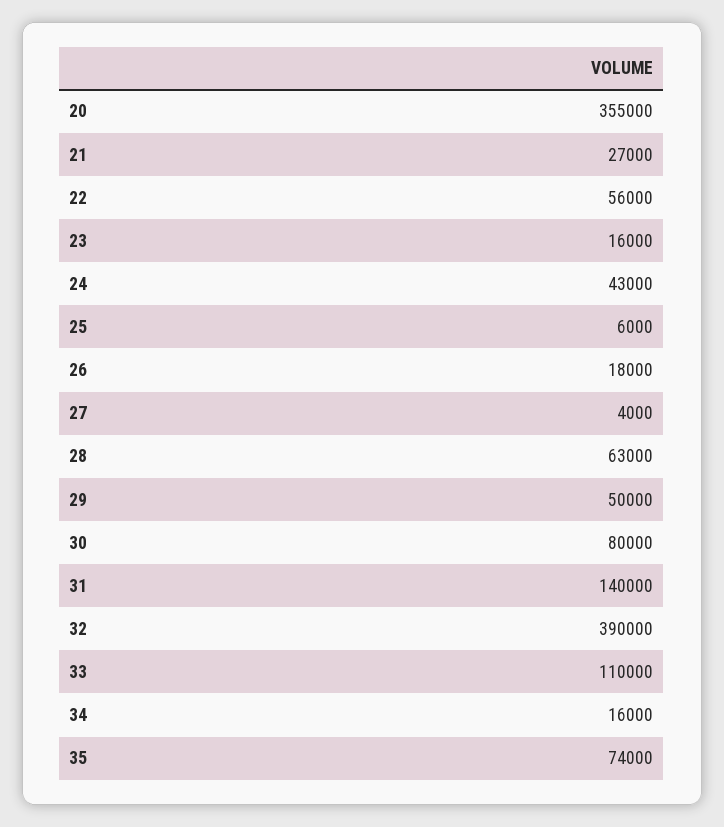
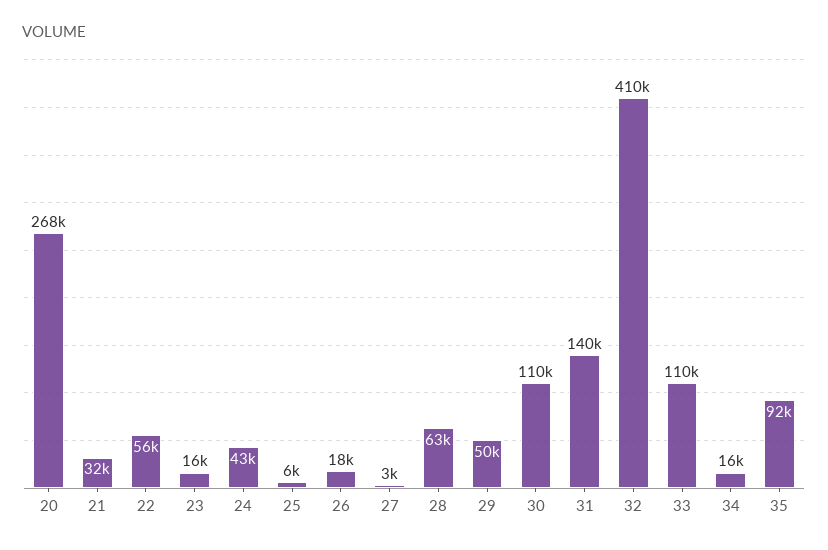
  {
-   "20": 355000,
+   "20": 268000,
-   "21": 27000,
+   "21": 32000,
    "22": 56000,
    "23": 16000,
    "24": 43000,
    "25": 6000,
    "26": 18000,
-   "27": 4000,
+   "27": 3000,
    "28": 63000,
    "29": 50000,
-   "30": 80000,
+   "30": 110000,
    "31": 140000,
-   "32": 390000,
+   "32": 410000,
    "33": 110000,
    "34": 16000,
-   "35": 74000
+   "35": 92000
  }

